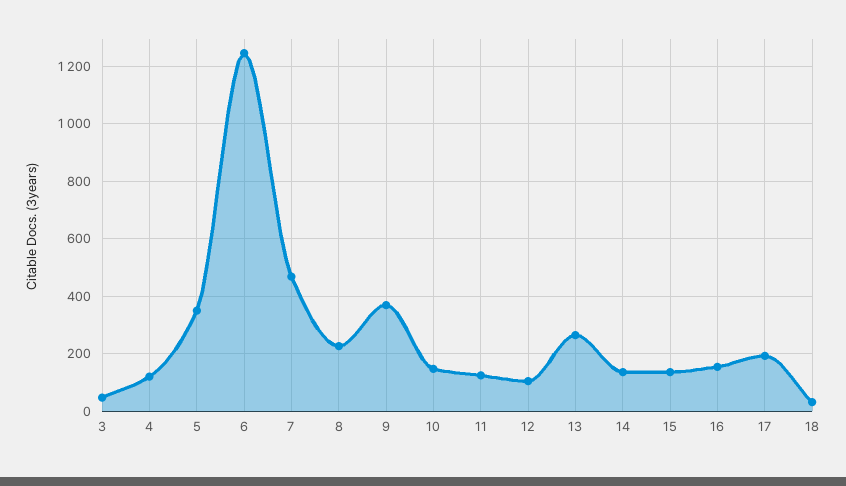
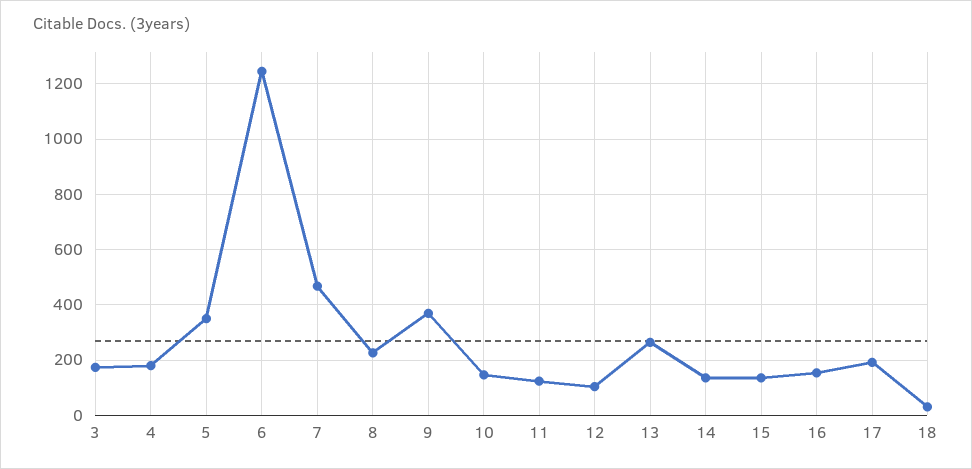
  {
-   "3": 50,
+   "3": 175,
-   "4": 125,
+   "4": 175,
    "5": 350,
    "6": 1250,
    "7": 475,
    "8": 225,
    "9": 375,
    "10": 150,
    "11": 125,
    "12": 100,
    "13": 275,
    "14": 125,
    "15": 125,
    "16": 150,
    "17": 200,
    "18": 25
  }

